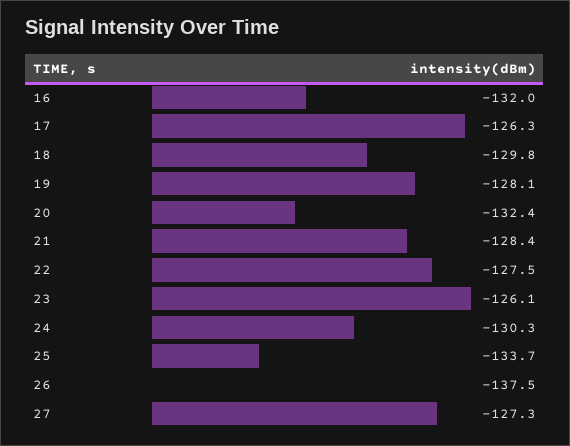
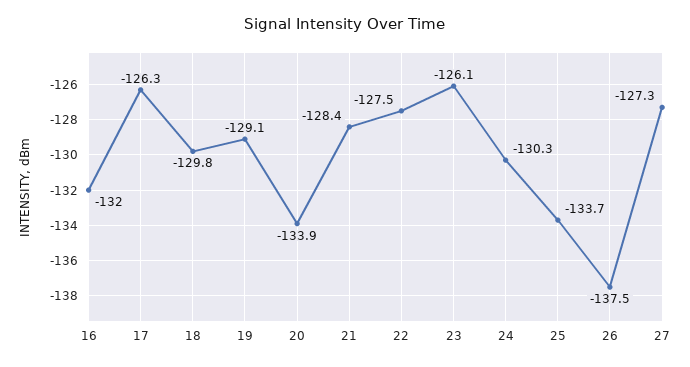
  {
    "16": -132,
    "17": -126.3,
    "18": -129.8,
-   "19": -128.1,
+   "19": -129.1,
-   "20": -132.4,
+   "20": -133.9,
    "21": -128.4,
    "22": -127.5,
    "23": -126.1,
    "24": -130.3,
    "25": -133.7,
    "26": -137.5,
    "27": -127.3
  }

